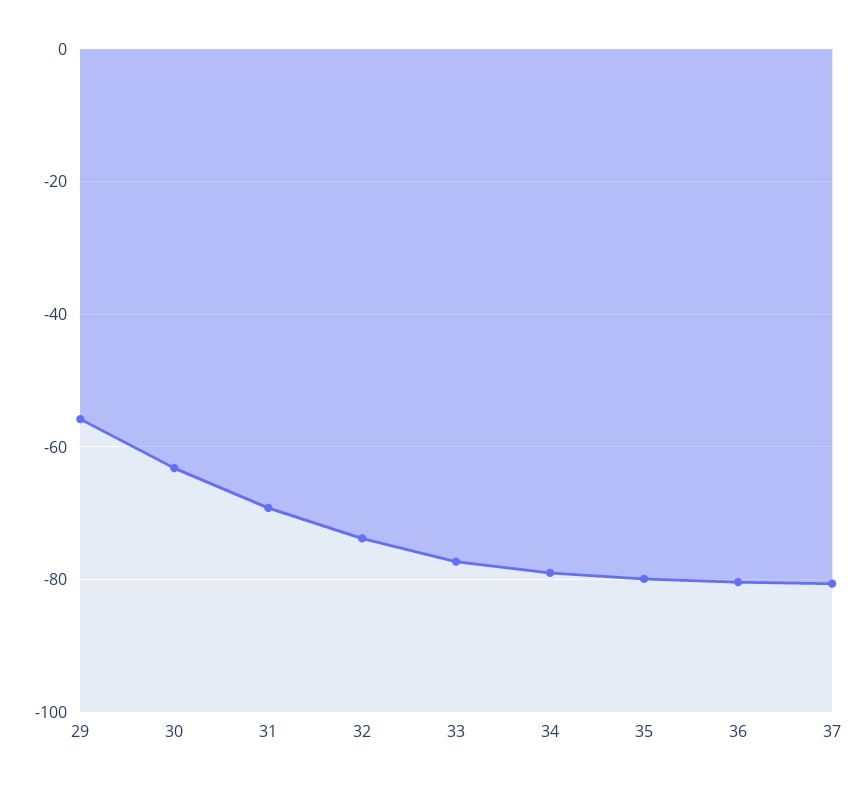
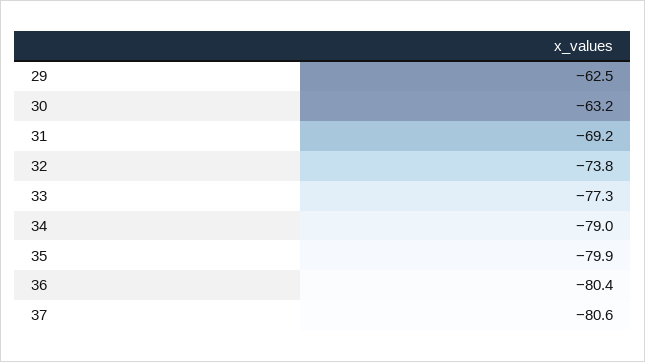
  {
-   "29": -56,
+   "29": -62.5,
    "30": -63.2,
    "31": -69.2,
    "32": -73.8,
    "33": -77.3,
    "34": -79,
    "35": -79.9,
    "36": -80.4,
    "37": -80.6
  }

